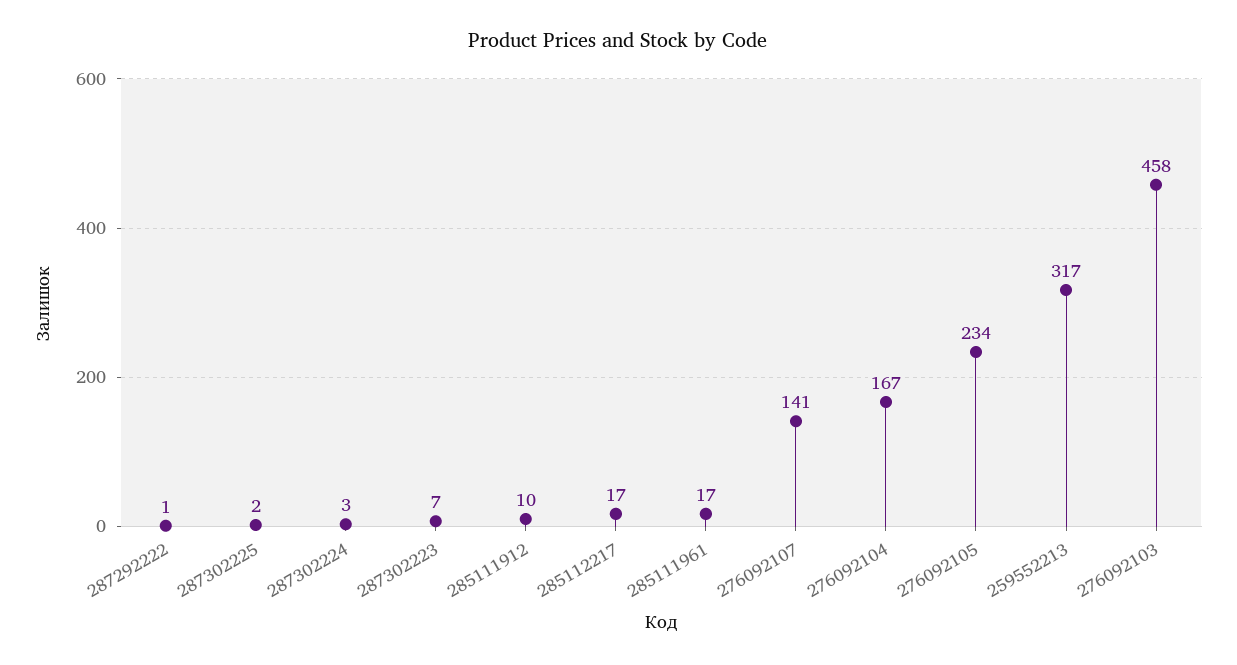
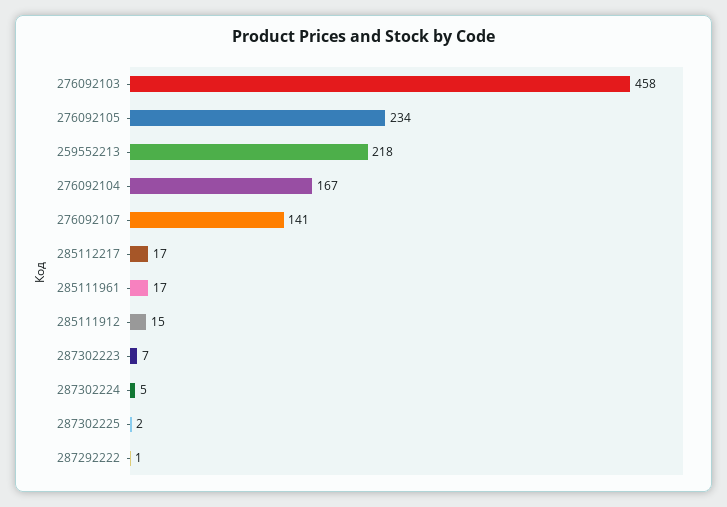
  {
    "287292222": 1,
    "287302225": 2,
-   "287302224": 3,
+   "287302224": 5,
    "287302223": 7,
-   "285111912": 10,
+   "285111912": 15,
    "285112217": 17,
    "285111961": 17,
    "276092107": 141,
    "276092104": 167,
    "276092105": 234,
-   "259552213": 317,
+   "259552213": 218,
    "276092103": 458
  }

